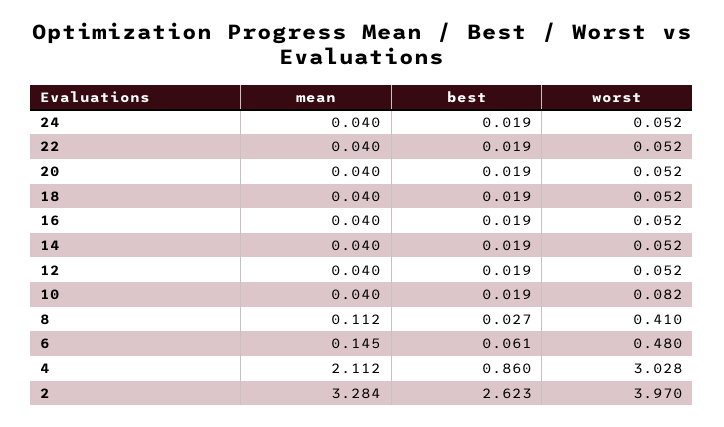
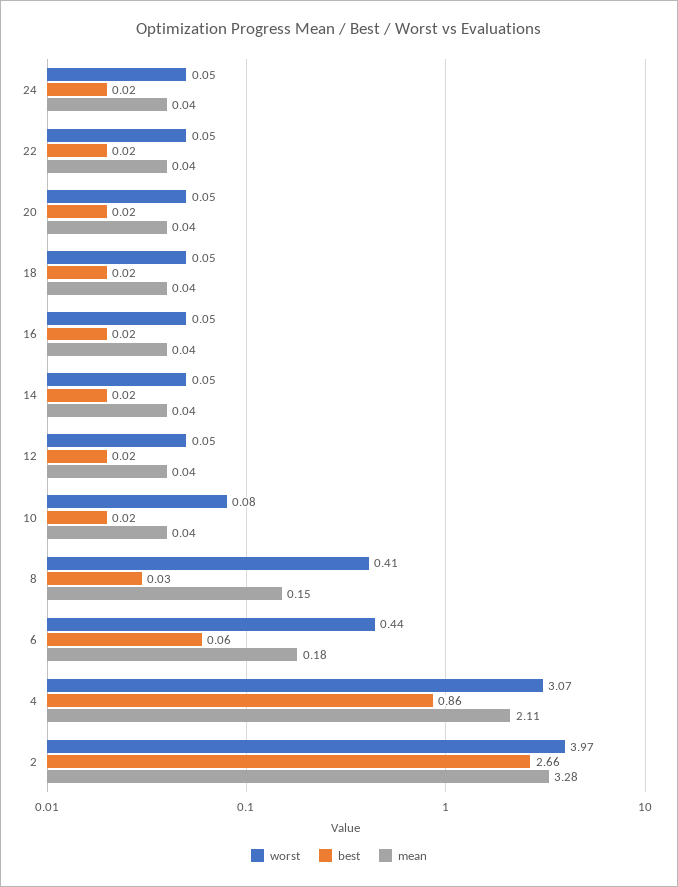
  {
    "mean": {
      "24": 0.04,
      "22": 0.04,
      "20": 0.04,
      "18": 0.04,
      "16": 0.04,
      "14": 0.04,
      "12": 0.04,
      "10": 0.04,
-     "8": 0.112,
+     "8": 0.15,
-     "6": 0.145,
+     "6": 0.18,
      "4": 2.112,
      "2": 3.284
    },
    "best": {
      "24": 0.019,
      "22": 0.019,
      "20": 0.019,
      "18": 0.019,
      "16": 0.019,
      "14": 0.019,
      "12": 0.019,
      "10": 0.019,
      "8": 0.027,
      "6": 0.061,
      "4": 0.86,
-     "2": 2.623
+     "2": 2.66
    },
    "worst": {
      "24": 0.052,
      "22": 0.052,
      "20": 0.052,
      "18": 0.052,
      "16": 0.052,
      "14": 0.052,
      "12": 0.052,
      "10": 0.082,
      "8": 0.41,
-     "6": 0.48,
+     "6": 0.44,
-     "4": 3.028,
+     "4": 3.07,
      "2": 3.97
    }
  }

